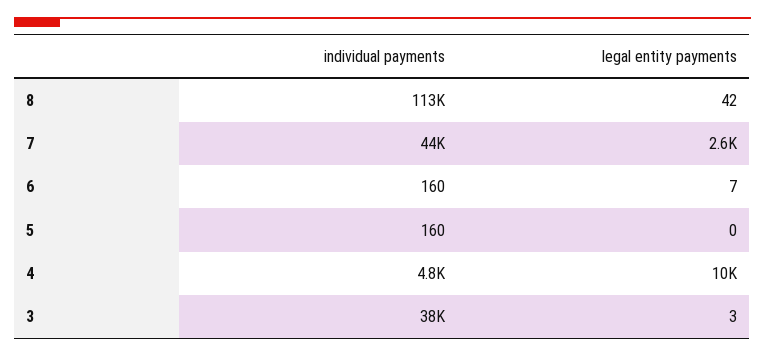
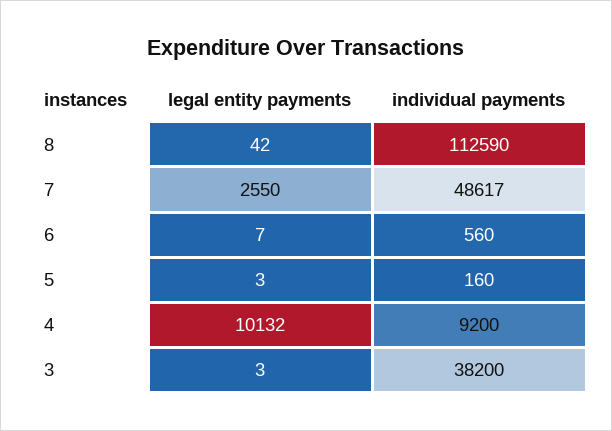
  {
    "individual payments": {
      "8": 112590,
-     "7": 44000,
+     "7": 48617,
-     "6": 160,
+     "6": 560,
      "5": 160,
-     "4": 4800,
+     "4": 9200,
      "3": 38200
    },
    "legal entity payments": {
      "8": 42,
      "7": 2550,
      "6": 7,
-     "5": 0,
+     "5": 3,
      "4": 10132,
      "3": 3
    }
  }

